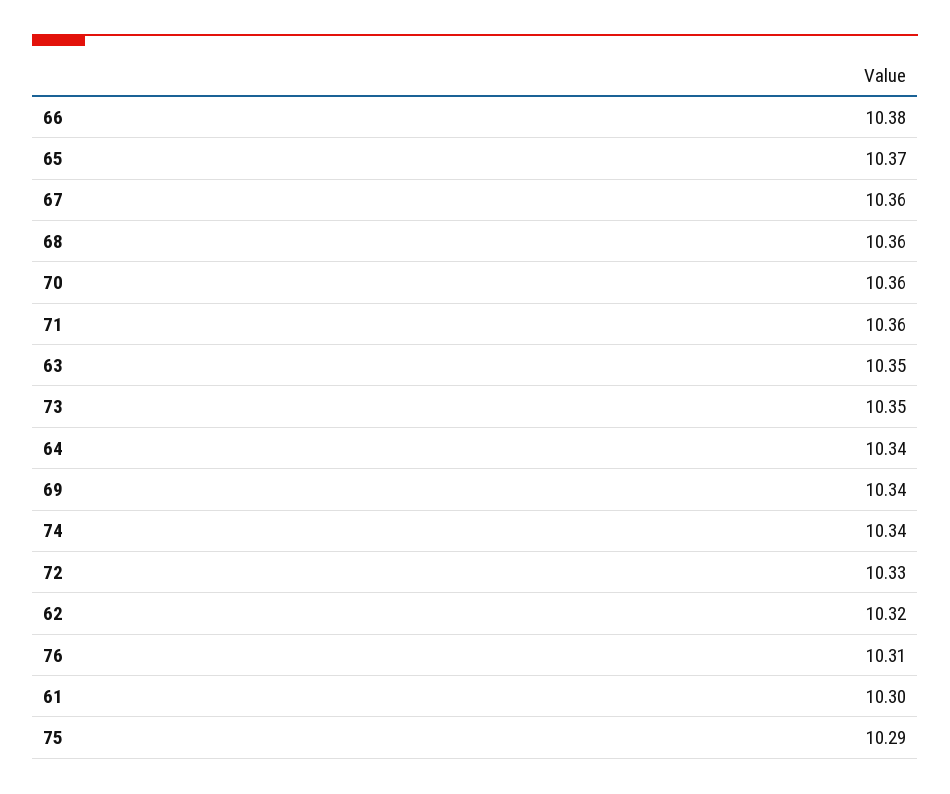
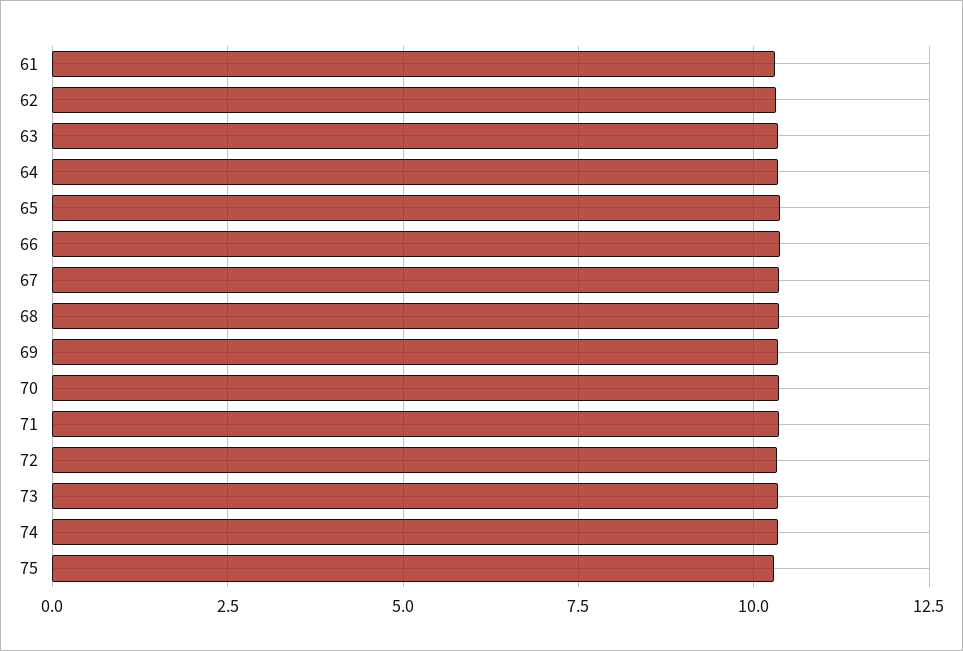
  {
    "66": 10.38,
    "65": 10.37,
    "67": 10.36,
    "68": 10.36,
    "70": 10.36,
    "71": 10.36,
    "63": 10.35,
    "73": 10.35,
    "64": 10.34,
    "69": 10.34,
    "74": 10.34,
    "72": 10.33,
    "62": 10.32,
-   "76": 10.31,
    "61": 10.3,
    "75": 10.29
  }

